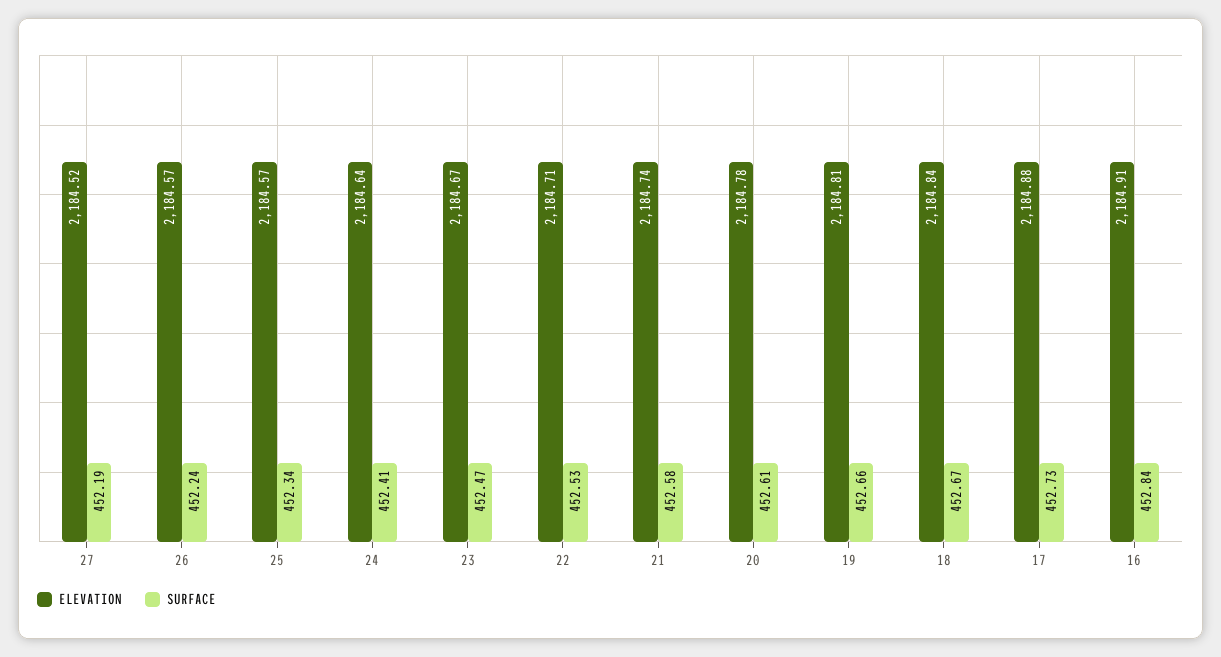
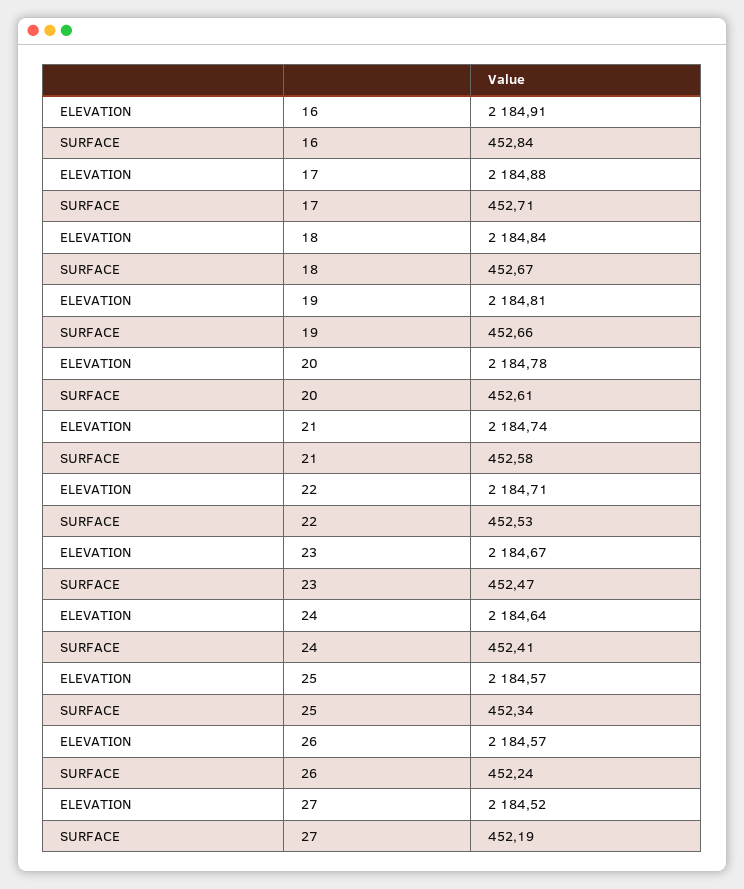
  {
    "ELEVATION": {
      "27": 2184.52,
      "26": 2184.57,
      "25": 2184.57,
      "24": 2184.64,
      "23": 2184.67,
      "22": 2184.71,
      "21": 2184.74,
      "20": 2184.78,
      "19": 2184.81,
      "18": 2184.84,
      "17": 2184.88,
      "16": 2184.91
    },
    "SURFACE": {
      "27": 452.19,
      "26": 452.24,
      "25": 452.34,
      "24": 452.41,
      "23": 452.47,
      "22": 452.53,
      "21": 452.58,
      "20": 452.61,
      "19": 452.66,
      "18": 452.67,
-     "17": 452.73,
+     "17": 452.71,
      "16": 452.84
    }
  }

